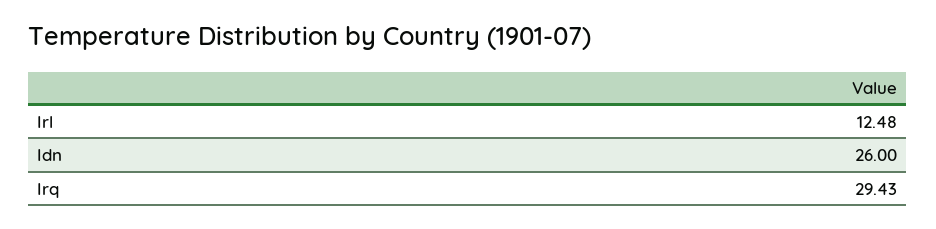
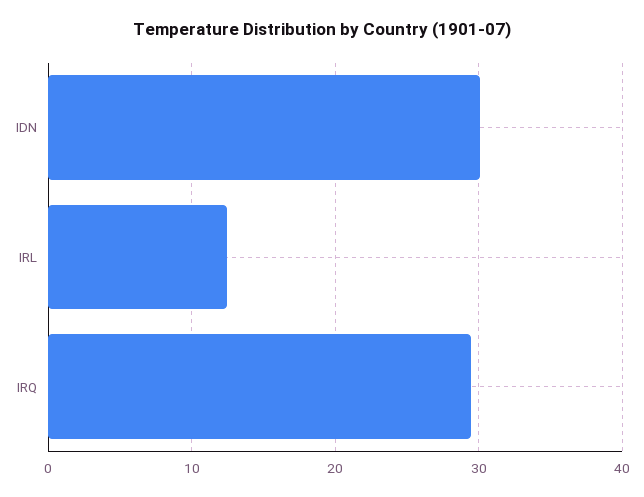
  {
    "Irl": 12.48,
-   "Idn": 26,
+   "Idn": 30,
    "Irq": 29.43
  }

